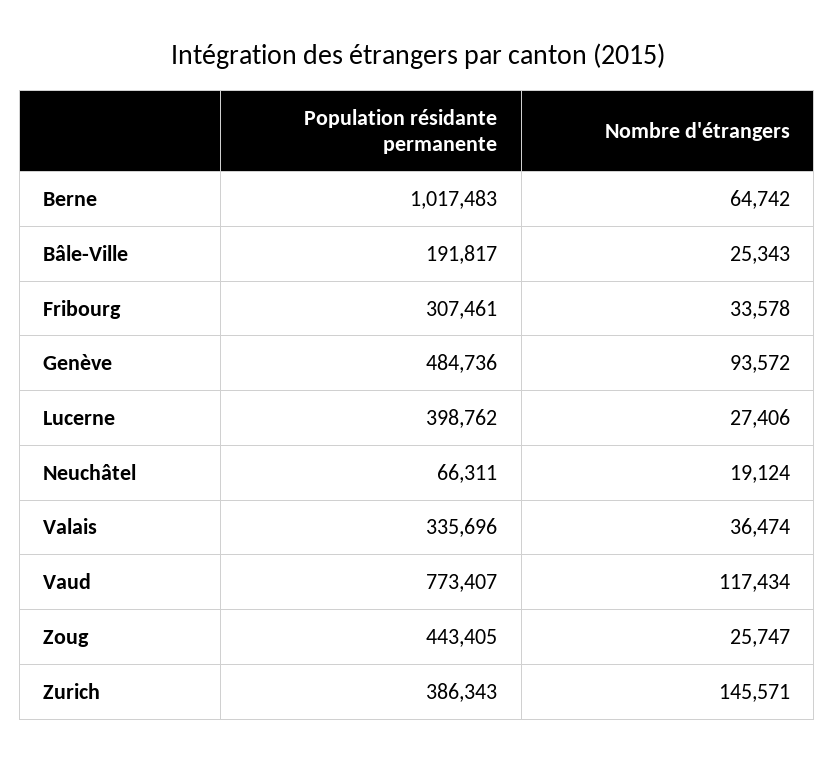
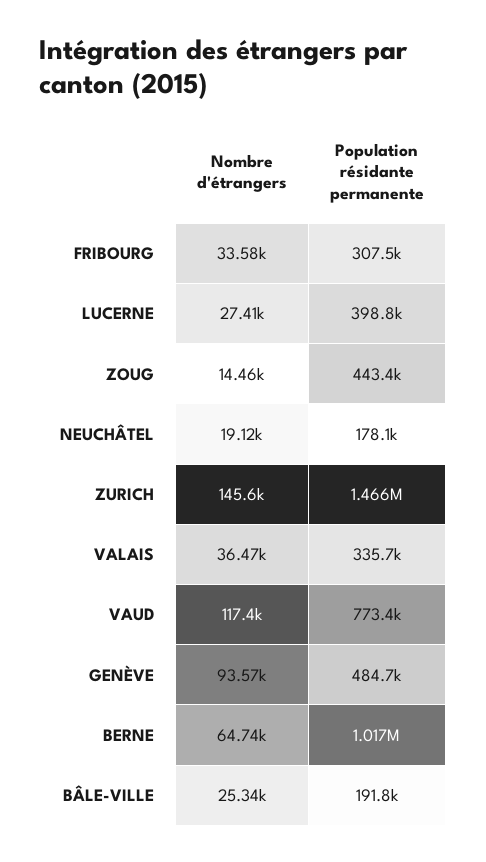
  {
    "Population résidante permanente": {
      "Berne": 1017483,
      "Bâle-Ville": 191817,
      "Fribourg": 307461,
      "Genève": 484736,
      "Lucerne": 398762,
-     "Neuchâtel": 66311,
+     "Neuchâtel": 178100,
      "Valais": 335696,
      "Vaud": 773407,
      "Zoug": 443405,
-     "Zurich": 386343
+     "Zurich": 1466000
    },
    "Nombre d'étrangers": {
      "Berne": 64742,
      "Bâle-Ville": 25343,
      "Fribourg": 33578,
      "Genève": 93572,
      "Lucerne": 27406,
      "Neuchâtel": 19124,
      "Valais": 36474,
      "Vaud": 117434,
-     "Zoug": 25747,
+     "Zoug": 14460,
      "Zurich": 145571
    }
  }

